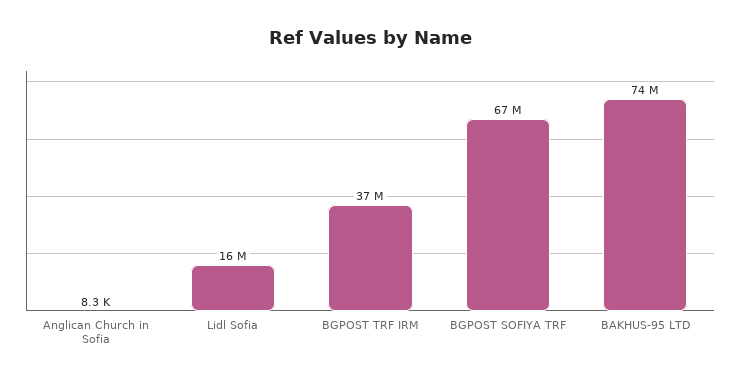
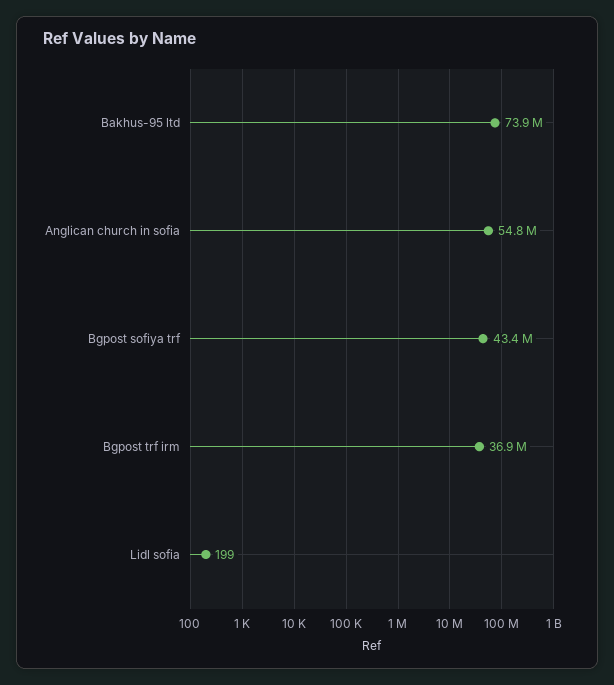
  {
-   "Anglican Church in Sofia": 8300,
+   "Anglican Church in Sofia": 54800000,
-   "Lidl Sofia": 16000000,
+   "Lidl Sofia": 199,
    "BGPOST TRF IRM": 36900000,
-   "BGPOST SOFIYA TRF": 67000000,
+   "BGPOST SOFIYA TRF": 43400000,
    "BAKHUS-95 LTD": 73900000
  }

